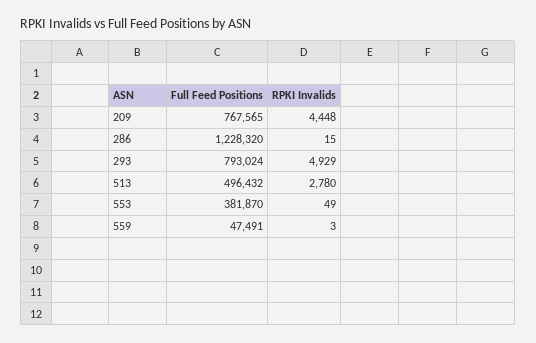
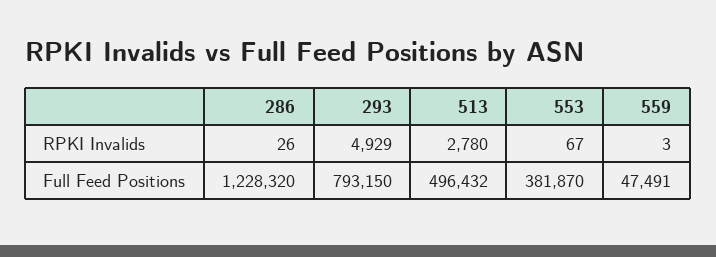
  {
    "Full Feed Positions": {
-     "209": 767565,
      "286": 1228320,
-     "293": 793024,
+     "293": 793150,
      "513": 496432,
      "553": 381870,
      "559": 47491
    },
    "RPKI Invalids": {
-     "209": 4448,
-     "286": 15,
+     "286": 26,
      "293": 4929,
      "513": 2780,
-     "553": 49,
+     "553": 67,
      "559": 3
    }
  }

